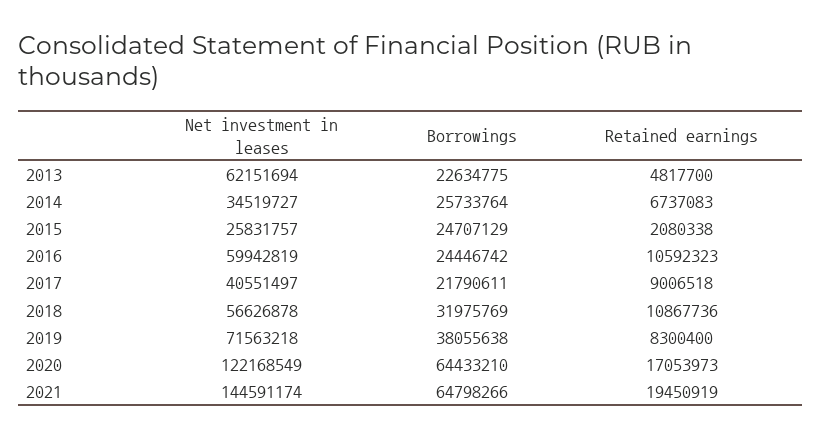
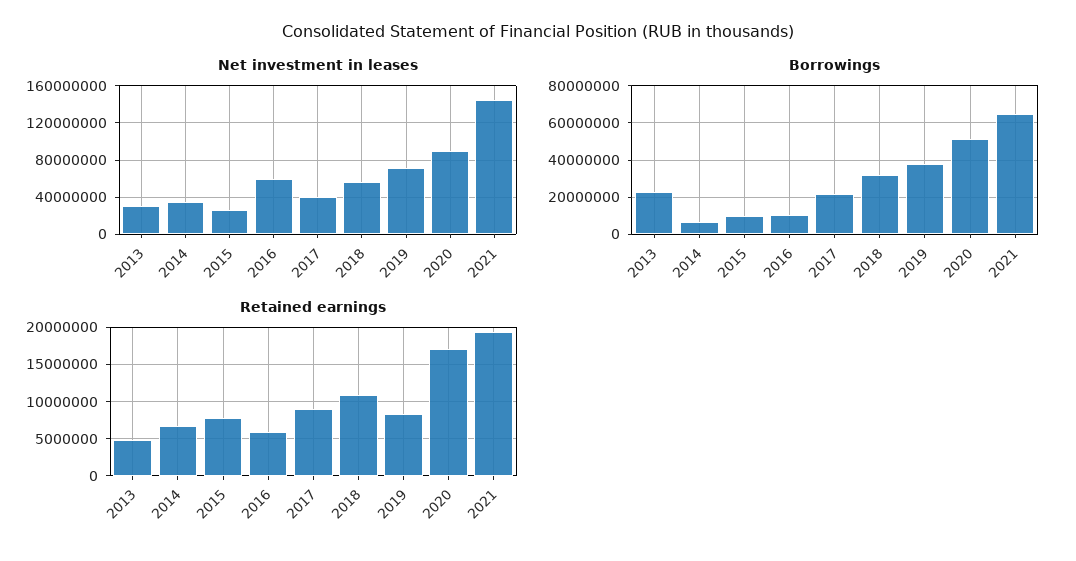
  {
    "Net investment in leases": {
-     "2013": 62151694,
+     "2013": 30000000,
      "2014": 34519727,
      "2015": 25831757,
      "2016": 59942819,
      "2017": 40551497,
      "2018": 56626878,
      "2019": 71563218,
-     "2020": 122168549,
+     "2020": 90000000,
      "2021": 144591174
    },
    "Borrowings": {
      "2013": 22634775,
-     "2014": 25733764,
+     "2014": 5000000,
-     "2015": 24707129,
+     "2015": 10000000,
-     "2016": 24446742,
+     "2016": 10000000,
      "2017": 21790611,
      "2018": 31975769,
      "2019": 38055638,
-     "2020": 64433210,
+     "2020": 50000000,
      "2021": 64798266
    },
    "Retained earnings": {
      "2013": 4817700,
      "2014": 6737083,
-     "2015": 2080338,
+     "2015": 8000000,
-     "2016": 10592323,
+     "2016": 6000000,
      "2017": 9006518,
      "2018": 10867736,
      "2019": 8300400,
      "2020": 17053973,
      "2021": 19450919
    }
  }

